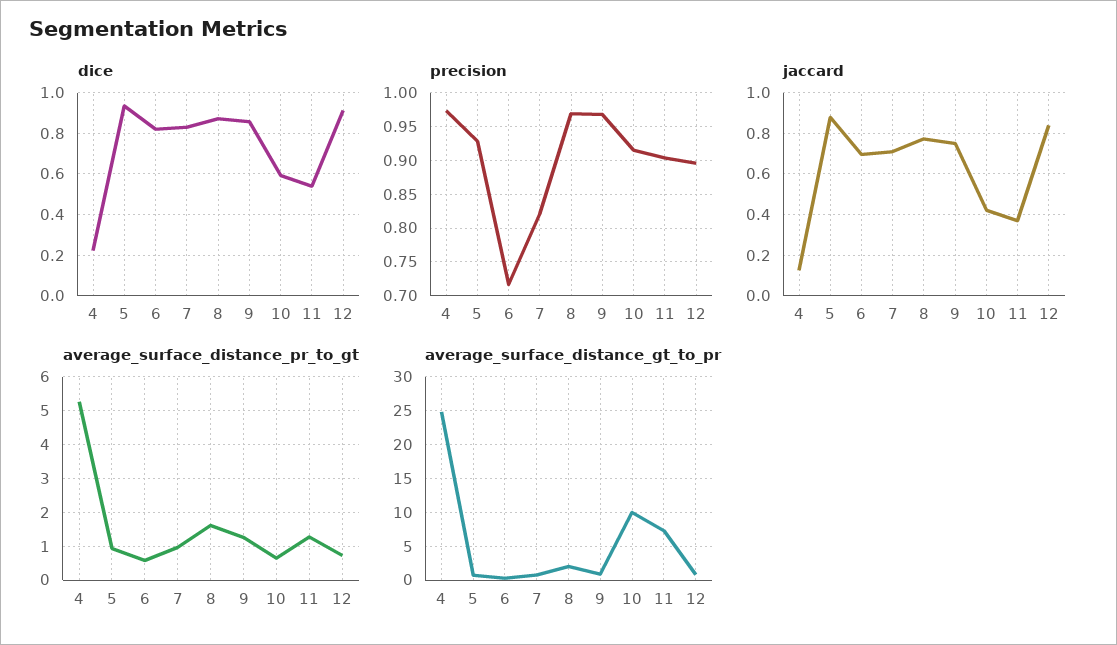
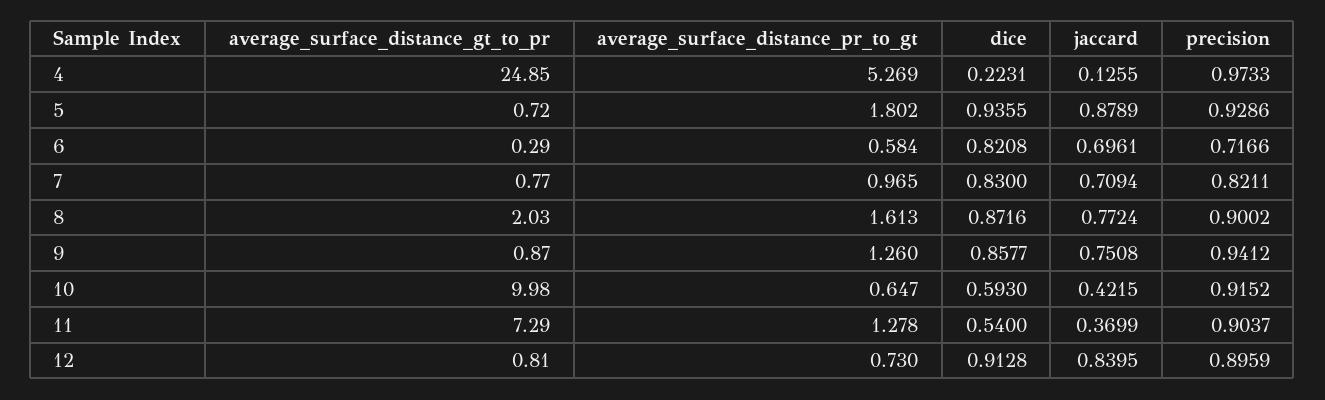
  {
    "dice": {
      "4": 0.2231,
      "5": 0.9355,
      "6": 0.8208,
      "7": 0.83,
      "8": 0.8716,
      "9": 0.8577,
      "10": 0.593,
      "11": 0.54,
      "12": 0.9128
    },
    "precision": {
      "4": 0.9733,
      "5": 0.9286,
      "6": 0.7166,
      "7": 0.8211,
-     "8": 0.97,
+     "8": 0.9002,
-     "9": 0.97,
+     "9": 0.9412,
      "10": 0.9152,
      "11": 0.9037,
      "12": 0.8959
    },
    "jaccard": {
      "4": 0.1255,
      "5": 0.8789,
      "6": 0.6961,
      "7": 0.7094,
      "8": 0.7724,
      "9": 0.7508,
      "10": 0.4215,
      "11": 0.3699,
      "12": 0.8395
    },
    "average_surface_distance_pr_to_gt": {
      "4": 5.269,
-     "5": 1,
+     "5": 1.802,
      "6": 0.584,
      "7": 0.965,
      "8": 1.613,
      "9": 1.26,
      "10": 0.647,
      "11": 1.278,
      "12": 0.73
    },
    "average_surface_distance_gt_to_pr": {
      "4": 24.85,
      "5": 0.72,
      "6": 0.29,
      "7": 0.77,
      "8": 2.03,
      "9": 0.87,
      "10": 9.98,
      "11": 7.29,
      "12": 0.81
    }
  }

